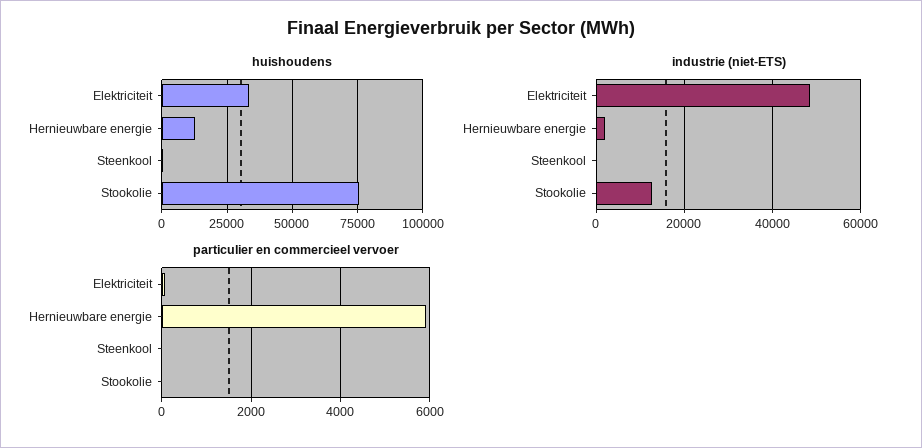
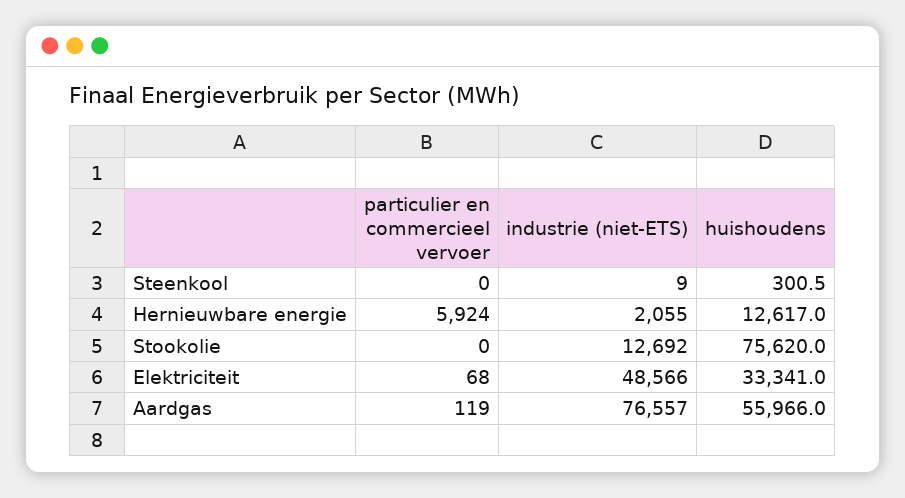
  {
    "huishoudens": {
      "Elektriciteit": 33341,
      "Hernieuwbare energie": 12617,
      "Steenkool": 300.5,
-     "Stookolie": 75620
+     "Stookolie": 75620,
+     "Aardgas": 55966
    },
    "industrie (niet-ETS)": {
      "Elektriciteit": 48566,
      "Hernieuwbare energie": 2055,
      "Steenkool": 9,
-     "Stookolie": 12692
+     "Stookolie": 12692,
+     "Aardgas": 76557
    },
    "particulier en commercieel vervoer": {
      "Elektriciteit": 68,
      "Hernieuwbare energie": 5924,
      "Steenkool": 0,
-     "Stookolie": 0
+     "Stookolie": 0,
+     "Aardgas": 119
    }
  }

